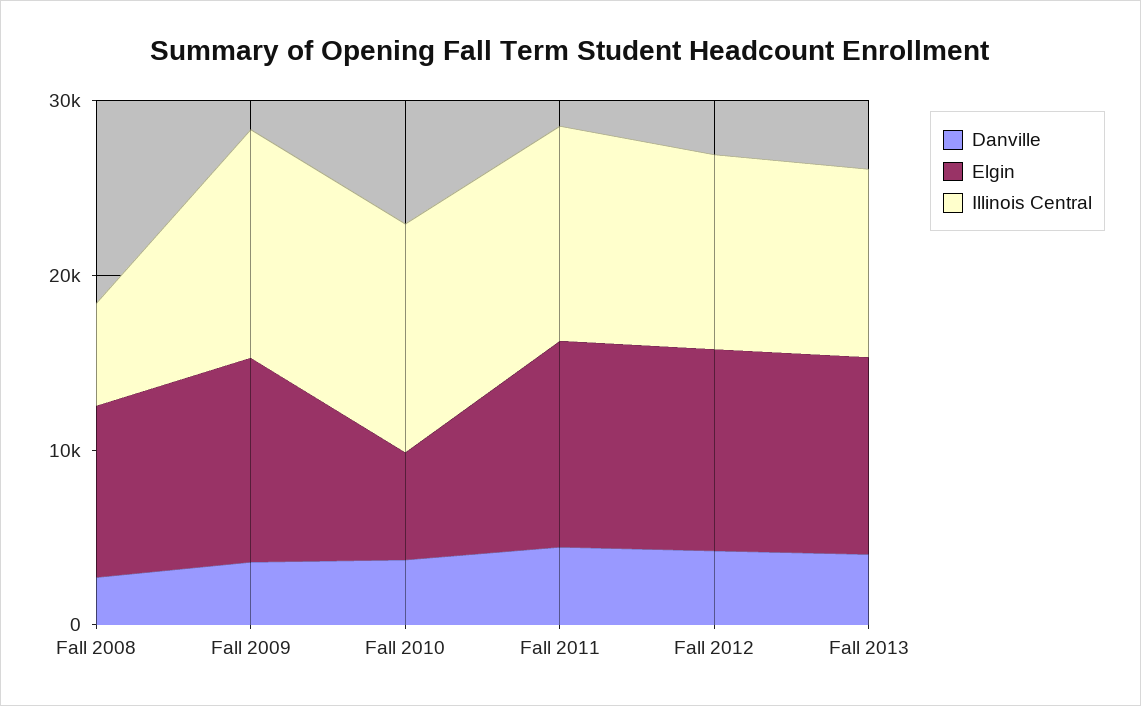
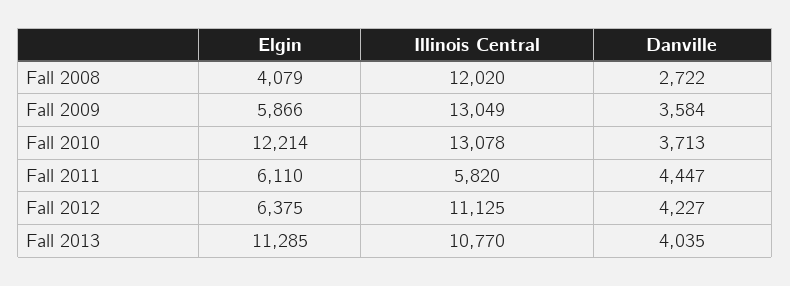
  {
    "Danville": {
      "Fall 2008": 2722,
      "Fall 2009": 3584,
      "Fall 2010": 3713,
      "Fall 2011": 4447,
      "Fall 2012": 4227,
      "Fall 2013": 4035
    },
    "Elgin": {
-     "Fall 2008": 10000,
+     "Fall 2008": 4079,
-     "Fall 2009": 12000,
+     "Fall 2009": 5866,
-     "Fall 2010": 6000,
+     "Fall 2010": 12214,
-     "Fall 2011": 12000,
+     "Fall 2011": 6110,
-     "Fall 2012": 12000,
+     "Fall 2012": 6375,
      "Fall 2013": 11285
    },
    "Illinois Central": {
-     "Fall 2008": 6000,
+     "Fall 2008": 12020,
      "Fall 2009": 13049,
      "Fall 2010": 13078,
-     "Fall 2011": 12000,
+     "Fall 2011": 5820,
      "Fall 2012": 11125,
      "Fall 2013": 10770
    }
  }

